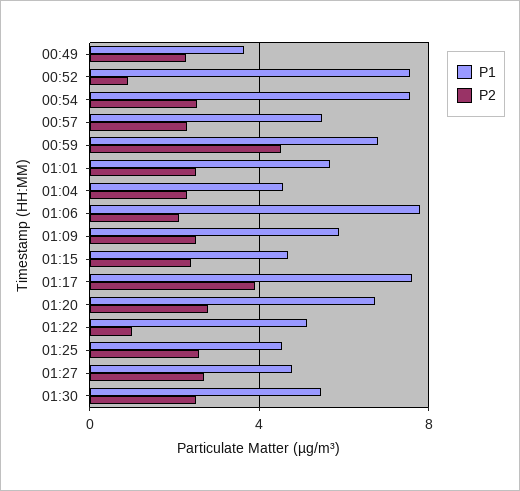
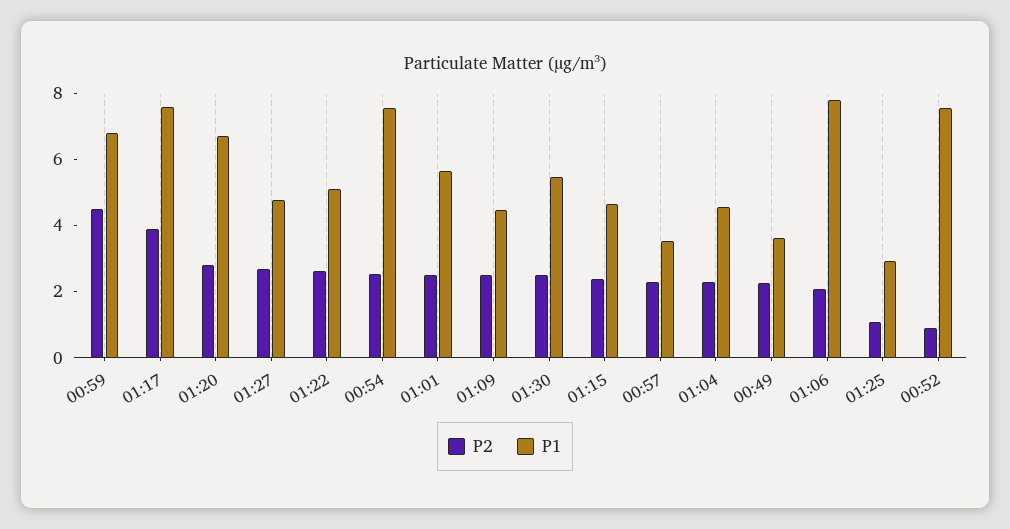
  {
    "P1": {
      "00:49": 3.5,
      "00:52": 7.5,
      "00:54": 7.5,
-     "00:57": 5.5,
+     "00:57": 3.5,
      "00:59": 7,
      "01:01": 5.5,
      "01:04": 4.5,
      "01:06": 8,
-     "01:09": 6,
+     "01:09": 4.5,
      "01:15": 4.5,
      "01:17": 7.5,
      "01:20": 6.5,
      "01:22": 5,
-     "01:25": 4.5,
+     "01:25": 3,
      "01:27": 5,
      "01:30": 5.5
    },
    "P2": {
      "00:49": 2.5,
      "00:52": 1,
      "00:54": 2.5,
      "00:57": 2.5,
      "00:59": 4.5,
      "01:01": 2.5,
      "01:04": 2.5,
      "01:06": 2,
      "01:09": 2.5,
      "01:15": 2.5,
      "01:17": 4,
      "01:20": 3,
-     "01:22": 1,
+     "01:22": 2.5,
-     "01:25": 2.5,
+     "01:25": 1,
      "01:27": 2.5,
      "01:30": 2.5
    }
  }

